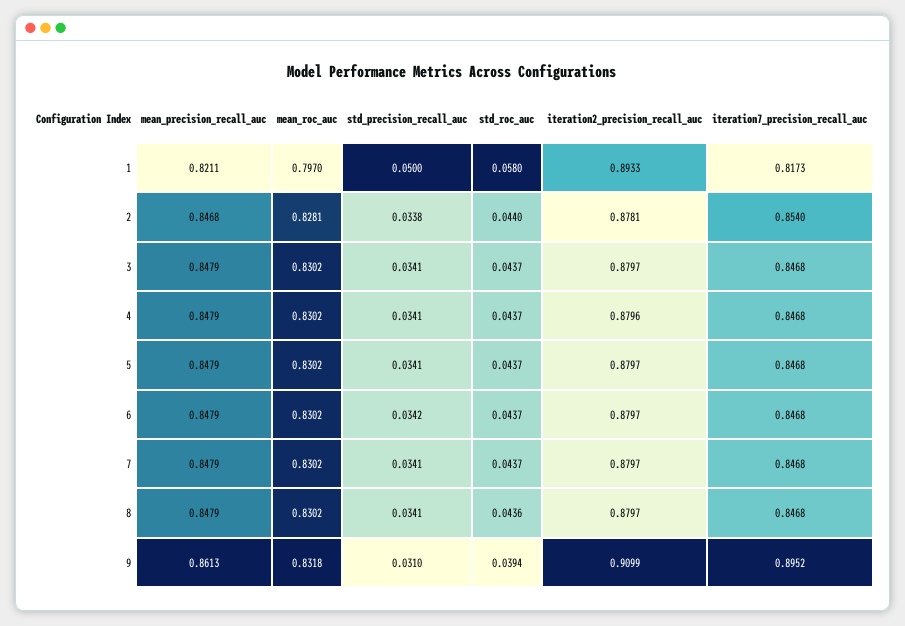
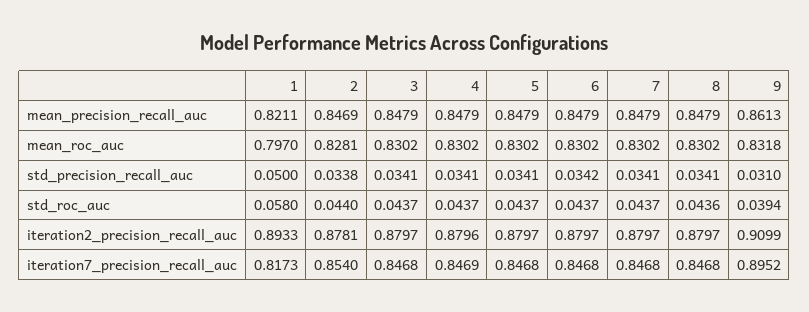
  {
    "mean_precision_recall_auc": {
      "1": 0.8211,
-     "2": 0.8468,
+     "2": 0.8469,
      "3": 0.8479,
      "4": 0.8479,
      "5": 0.8479,
      "6": 0.8479,
      "7": 0.8479,
      "8": 0.8479,
      "9": 0.8613
    },
    "mean_roc_auc": {
      "1": 0.797,
      "2": 0.8281,
      "3": 0.8302,
      "4": 0.8302,
      "5": 0.8302,
      "6": 0.8302,
      "7": 0.8302,
      "8": 0.8302,
      "9": 0.8318
    },
    "std_precision_recall_auc": {
      "1": 0.05,
      "2": 0.0338,
      "3": 0.0341,
      "4": 0.0341,
      "5": 0.0341,
      "6": 0.0342,
      "7": 0.0341,
      "8": 0.0341,
      "9": 0.031
    },
    "std_roc_auc": {
      "1": 0.058,
      "2": 0.044,
      "3": 0.0437,
      "4": 0.0437,
      "5": 0.0437,
      "6": 0.0437,
      "7": 0.0437,
      "8": 0.0436,
      "9": 0.0394
    },
    "iteration2_precision_recall_auc": {
      "1": 0.8933,
      "2": 0.8781,
      "3": 0.8797,
      "4": 0.8796,
      "5": 0.8797,
      "6": 0.8797,
      "7": 0.8797,
      "8": 0.8797,
      "9": 0.9099
    },
    "iteration7_precision_recall_auc": {
      "1": 0.8173,
      "2": 0.854,
      "3": 0.8468,
-     "4": 0.8468,
+     "4": 0.8469,
      "5": 0.8468,
      "6": 0.8468,
      "7": 0.8468,
      "8": 0.8468,
      "9": 0.8952
    }
  }

